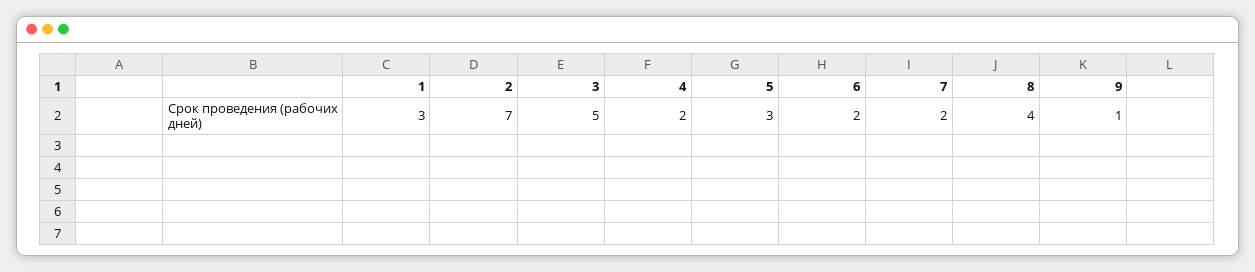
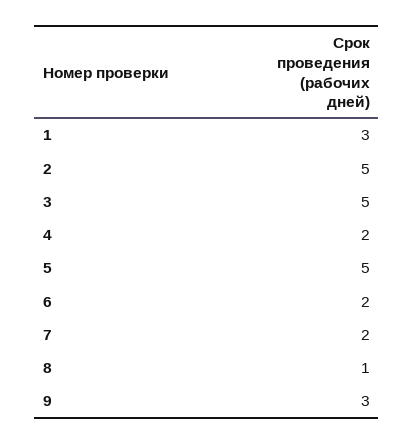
  {
    "1": 3,
-   "2": 7,
+   "2": 5,
    "3": 5,
    "4": 2,
-   "5": 3,
+   "5": 5,
    "6": 2,
    "7": 2,
-   "8": 4,
+   "8": 1,
-   "9": 1
+   "9": 3
  }

